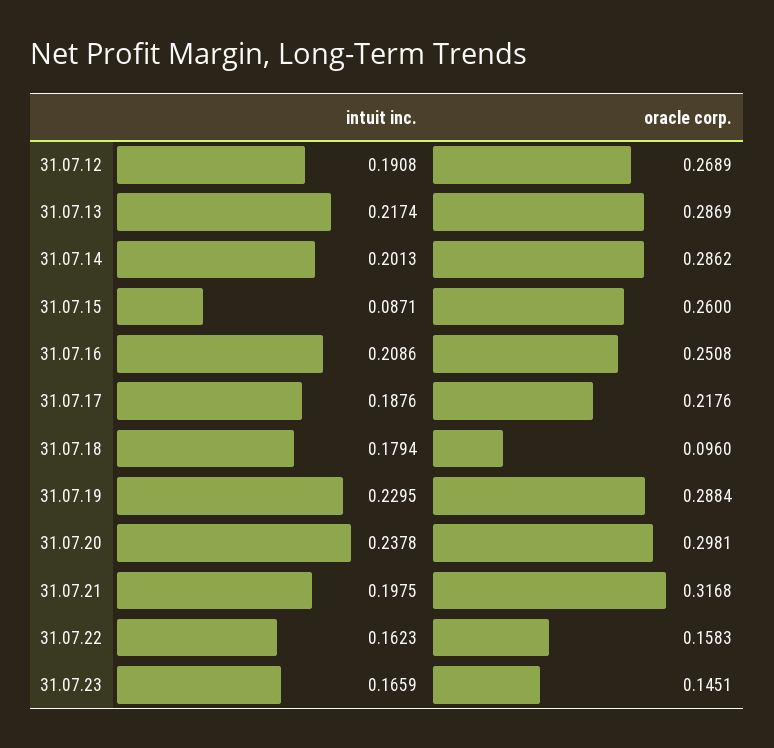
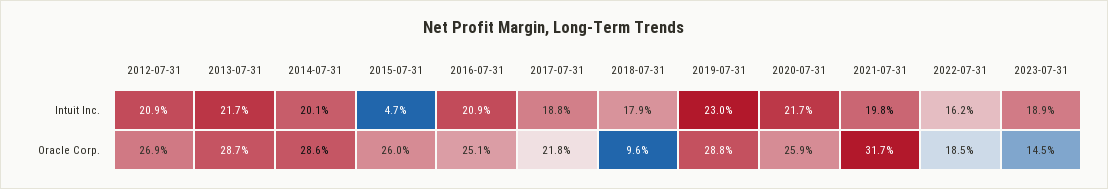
  {
    "intuit inc.": {
-     "31.07.12": 0.1908,
+     "31.07.12": 0.209,
      "31.07.13": 0.2174,
      "31.07.14": 0.2013,
-     "31.07.15": 0.0871,
+     "31.07.15": 0.047,
      "31.07.16": 0.2086,
      "31.07.17": 0.1876,
      "31.07.18": 0.1794,
      "31.07.19": 0.2295,
-     "31.07.20": 0.2378,
+     "31.07.20": 0.217,
      "31.07.21": 0.1975,
      "31.07.22": 0.1623,
-     "31.07.23": 0.1659
+     "31.07.23": 0.189
    },
    "oracle corp.": {
      "31.07.12": 0.2689,
      "31.07.13": 0.2869,
      "31.07.14": 0.2862,
      "31.07.15": 0.26,
      "31.07.16": 0.2508,
      "31.07.17": 0.2176,
      "31.07.18": 0.096,
      "31.07.19": 0.2884,
-     "31.07.20": 0.2981,
+     "31.07.20": 0.259,
      "31.07.21": 0.3168,
-     "31.07.22": 0.1583,
+     "31.07.22": 0.185,
      "31.07.23": 0.1451
    }
  }

